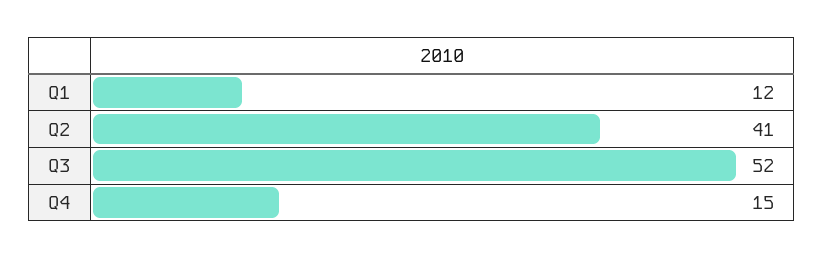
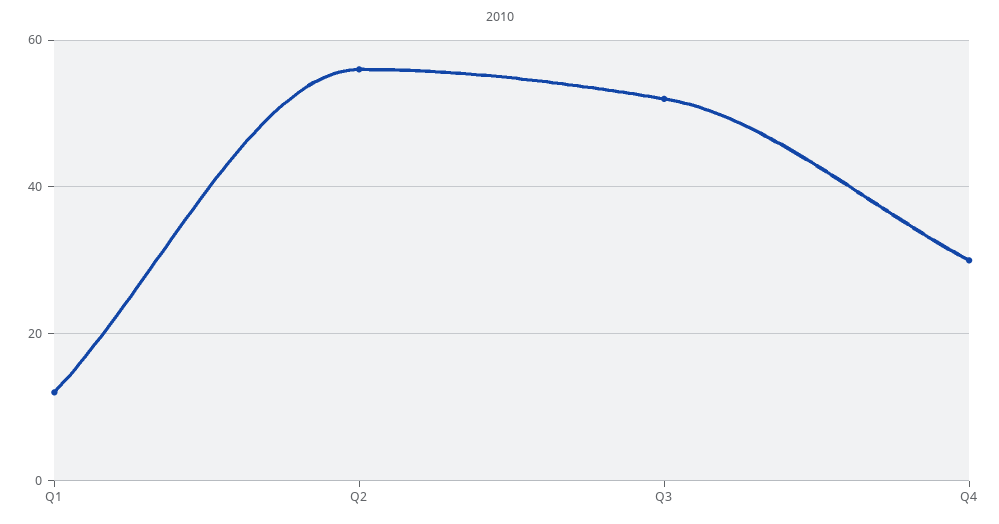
  {
    "Q1": 12,
-   "Q2": 41,
+   "Q2": 55,
    "Q3": 52,
-   "Q4": 15
+   "Q4": 30
  }

